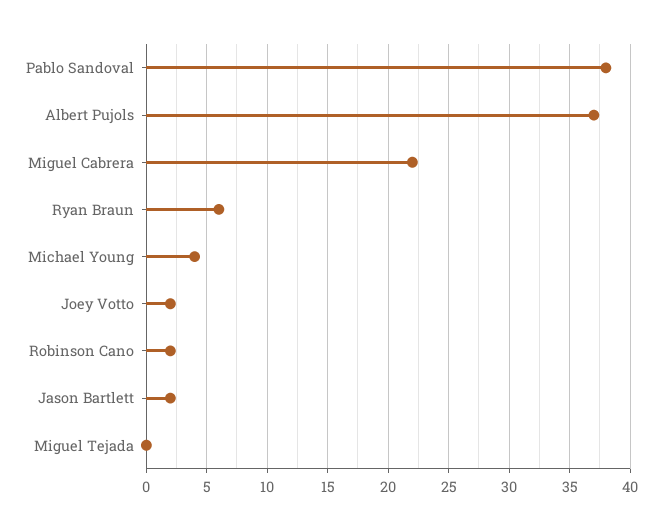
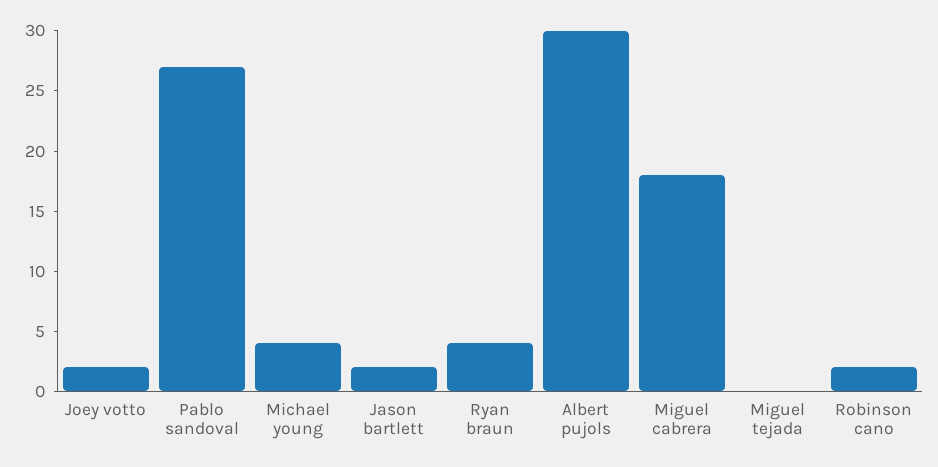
  {
-   "Pablo Sandoval": 38,
+   "Pablo Sandoval": 27,
-   "Albert Pujols": 37,
+   "Albert Pujols": 30,
-   "Miguel Cabrera": 22,
+   "Miguel Cabrera": 18,
-   "Ryan Braun": 6,
+   "Ryan Braun": 4,
    "Michael Young": 4,
    "Joey Votto": 2,
    "Robinson Cano": 2,
    "Jason Bartlett": 2,
    "Miguel Tejada": 0
  }

